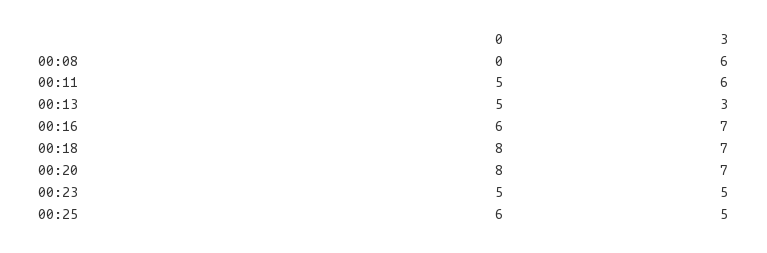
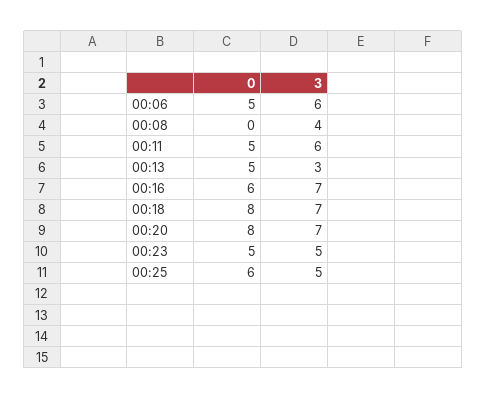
  {
    "0": {
      "00:08": 0,
      "00:11": 5,
      "00:13": 5,
      "00:16": 6,
      "00:18": 8,
      "00:20": 8,
      "00:23": 5,
-     "00:25": 6
+     "00:25": 6,
+     "00:06": 5
    },
    "3": {
-     "00:08": 6,
+     "00:08": 4,
      "00:11": 6,
      "00:13": 3,
      "00:16": 7,
      "00:18": 7,
      "00:20": 7,
      "00:23": 5,
-     "00:25": 5
+     "00:25": 5,
+     "00:06": 6
    }
  }

